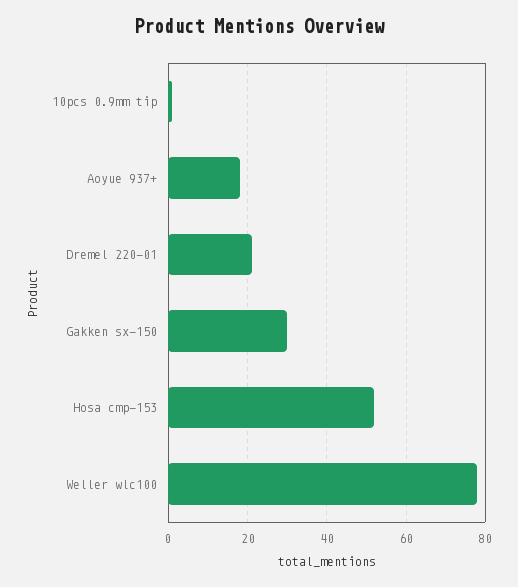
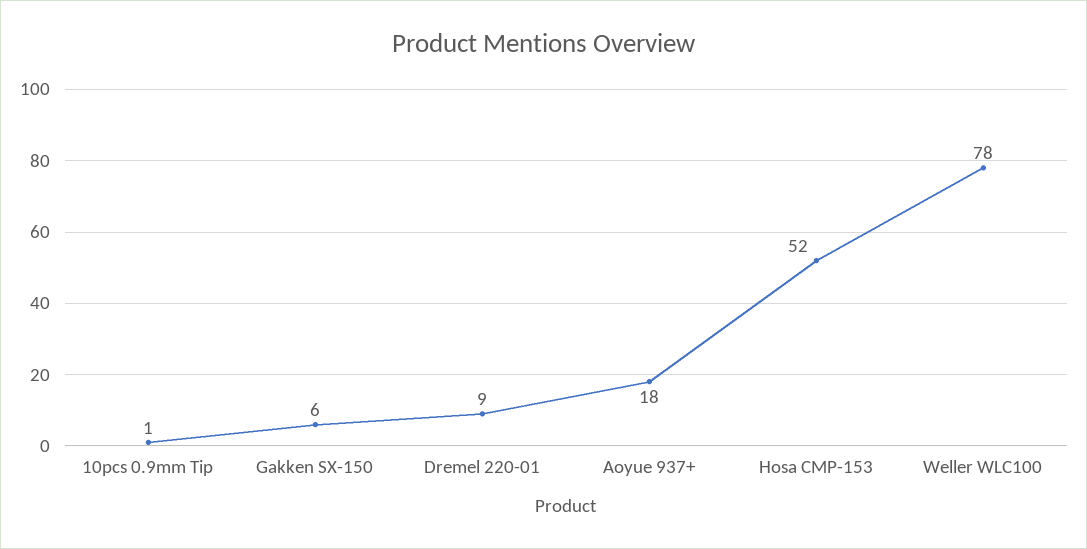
  {
    "10pcs 0.9mm tip": 1,
    "Aoyue 937+": 18,
-   "Dremel 220-01": 20,
+   "Dremel 220-01": 9,
-   "Gakken sx-150": 30,
+   "Gakken sx-150": 6,
    "Hosa cmp-153": 52,
    "Weller wlc100": 78
  }

